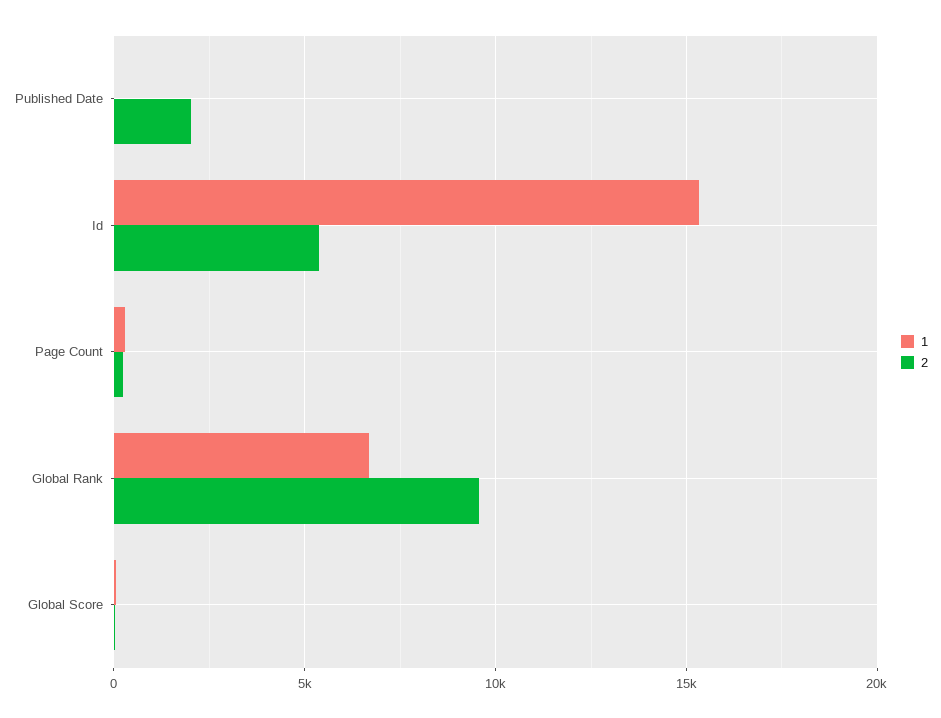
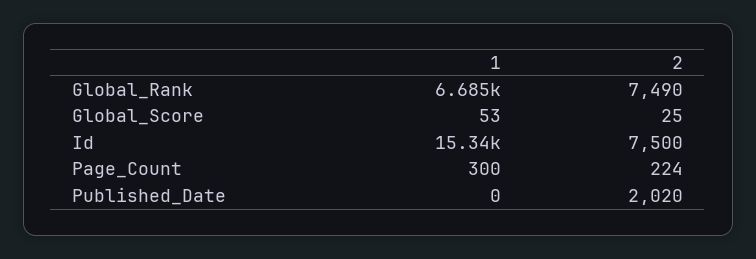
  {
    "1": {
      "Published Date": 0,
      "Id": 15340,
      "Page Count": 300,
      "Global Rank": 6685,
      "Global Score": 53
    },
    "2": {
      "Published Date": 2020,
-     "Id": 5500,
+     "Id": 7500,
      "Page Count": 224,
-     "Global Rank": 9500,
+     "Global Rank": 7490,
      "Global Score": 25
    }
  }

